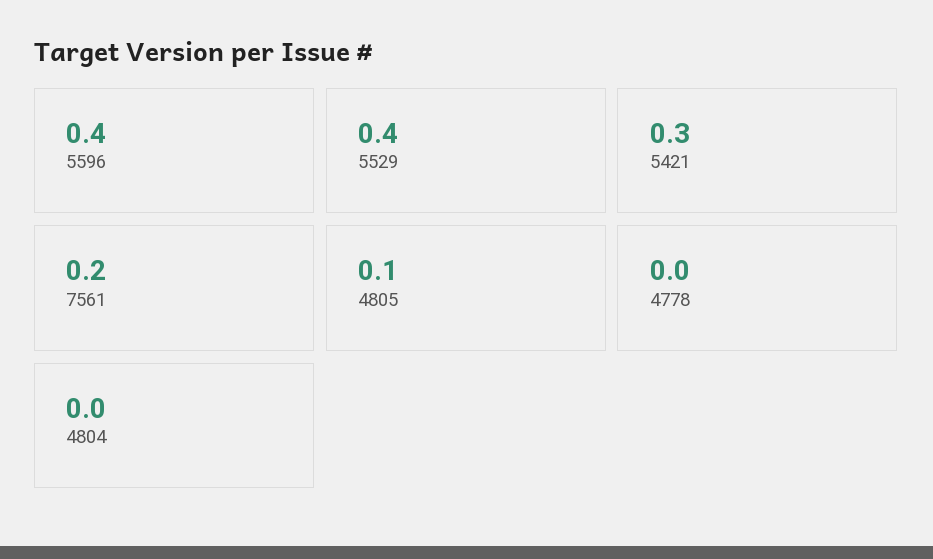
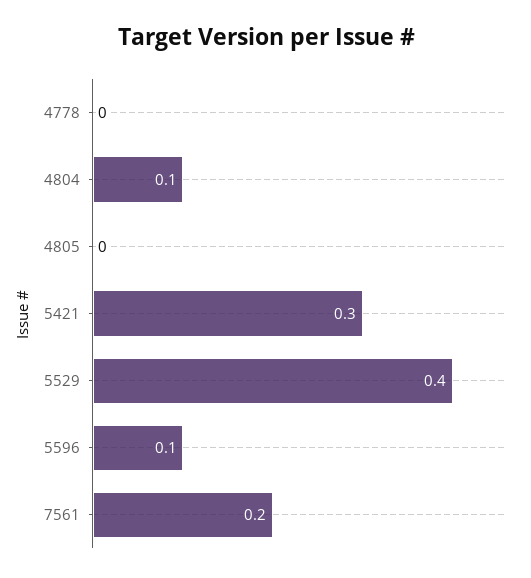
  {
-   "5596": 0.4,
+   "5596": 0.1,
    "5529": 0.4,
    "5421": 0.3,
    "7561": 0.2,
-   "4805": 0.1,
+   "4805": 0,
    "4778": 0,
-   "4804": 0
+   "4804": 0.1
  }

